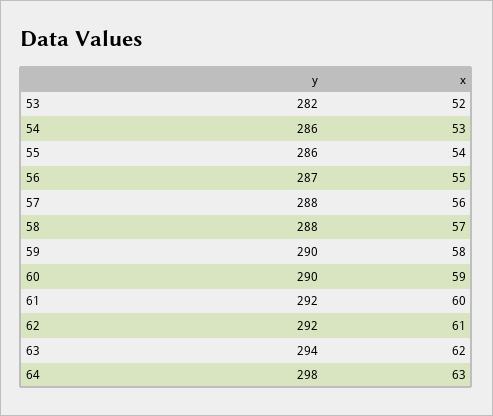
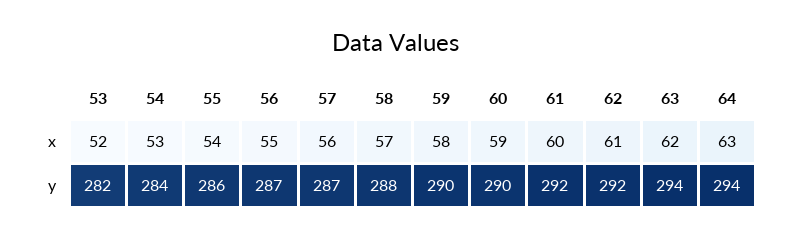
  {
    "y": {
      "53": 282,
-     "54": 286,
+     "54": 284,
      "55": 286,
      "56": 287,
-     "57": 288,
+     "57": 287,
      "58": 288,
      "59": 290,
      "60": 290,
      "61": 292,
      "62": 292,
      "63": 294,
-     "64": 298
+     "64": 294
    },
    "x": {
      "53": 52,
      "54": 53,
      "55": 54,
      "56": 55,
      "57": 56,
      "58": 57,
      "59": 58,
      "60": 59,
      "61": 60,
      "62": 61,
      "63": 62,
      "64": 63
    }
  }

